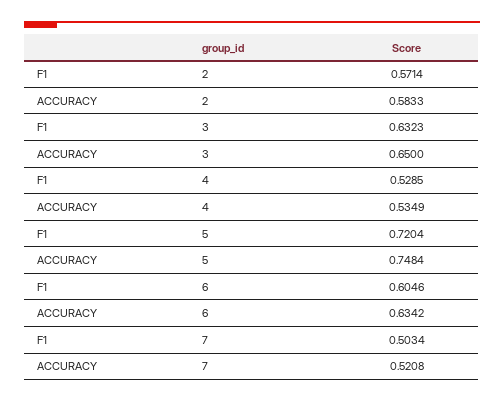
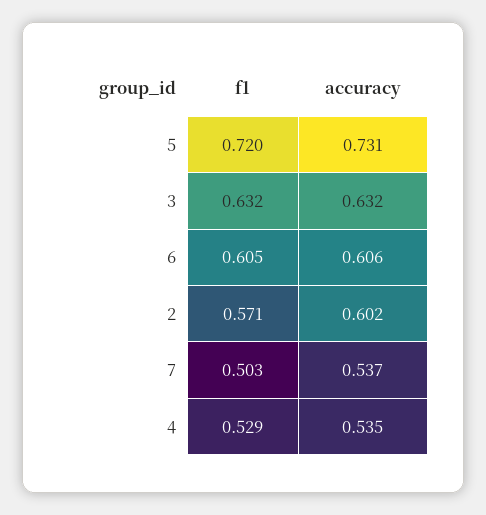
  {
    "F1": {
      "2": 0.5714,
      "3": 0.6323,
      "4": 0.5285,
      "5": 0.7204,
      "6": 0.6046,
      "7": 0.5034
    },
    "ACCURACY": {
-     "2": 0.5833,
+     "2": 0.602,
-     "3": 0.65,
+     "3": 0.632,
      "4": 0.5349,
-     "5": 0.7484,
+     "5": 0.731,
-     "6": 0.6342,
+     "6": 0.606,
-     "7": 0.5208
+     "7": 0.537
    }
  }

